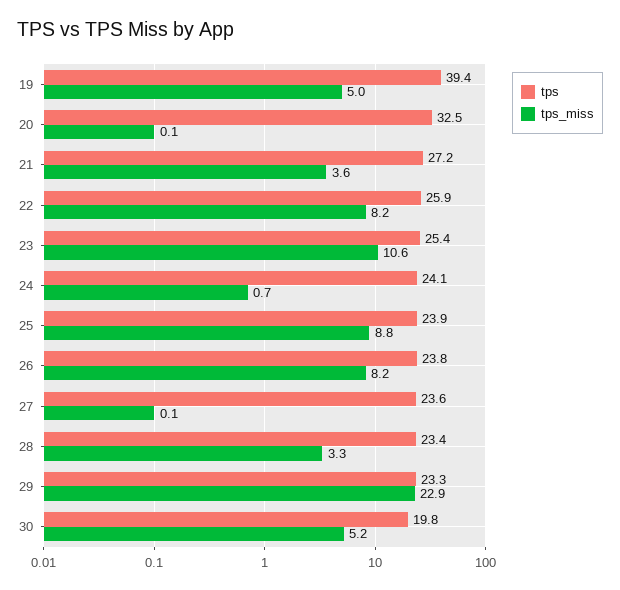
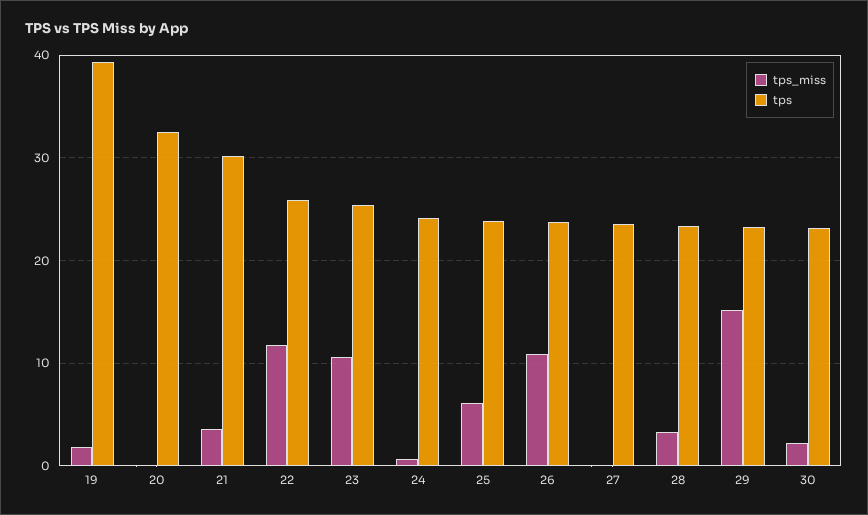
  {
    "tps": {
      "19": 39.4,
      "20": 32.5,
-     "21": 27.2,
+     "21": 30,
      "22": 25.9,
      "23": 25.4,
      "24": 24.1,
      "25": 23.9,
      "26": 23.8,
      "27": 23.6,
      "28": 23.4,
      "29": 23.3,
-     "30": 19.8
+     "30": 23
    },
    "tps_miss": {
-     "19": 5,
+     "19": 2,
      "20": 0.1,
      "21": 3.6,
-     "22": 8.2,
+     "22": 12,
      "23": 10.6,
      "24": 0.7,
-     "25": 8.8,
+     "25": 6,
-     "26": 8.2,
+     "26": 11,
      "27": 0.1,
      "28": 3.3,
-     "29": 22.9,
+     "29": 15,
-     "30": 5.2
+     "30": 2
    }
  }

